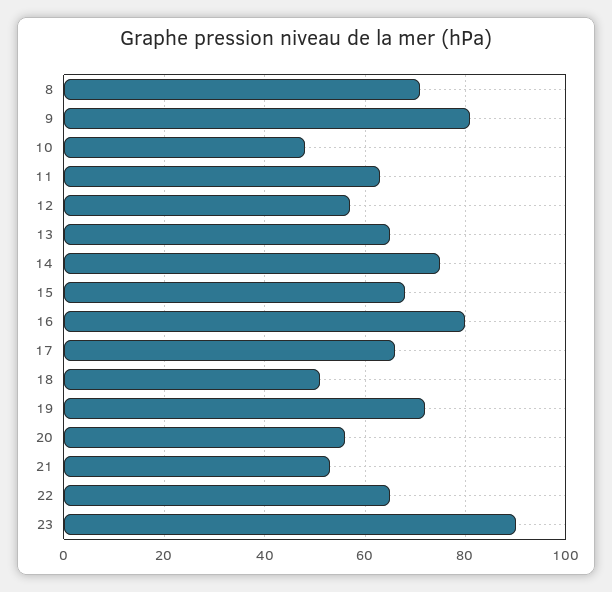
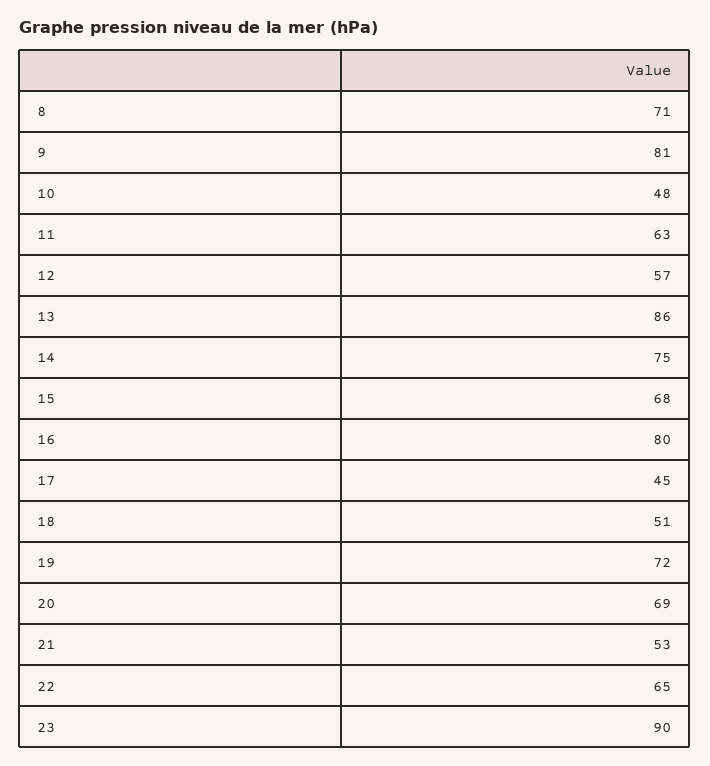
  {
    "8": 71,
    "9": 81,
    "10": 48,
    "11": 63,
    "12": 57,
-   "13": 65,
+   "13": 86,
    "14": 75,
    "15": 68,
    "16": 80,
-   "17": 65,
+   "17": 45,
    "18": 51,
    "19": 72,
-   "20": 55,
+   "20": 69,
    "21": 53,
    "22": 65,
    "23": 90
  }

